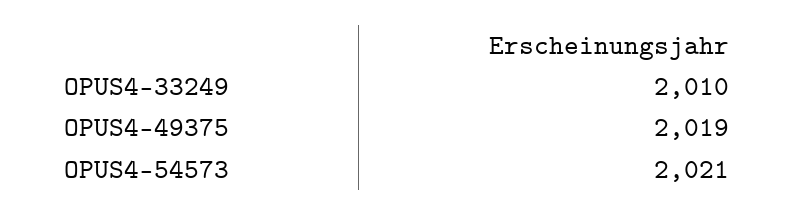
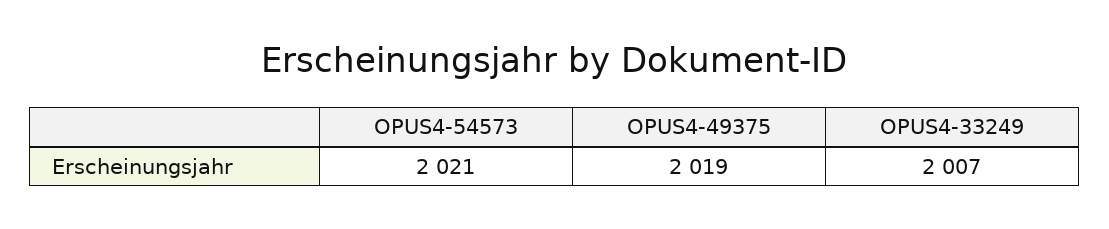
  {
-   "OPUS4-33249": 2010,
+   "OPUS4-33249": 2007,
    "OPUS4-49375": 2019,
    "OPUS4-54573": 2021
  }

